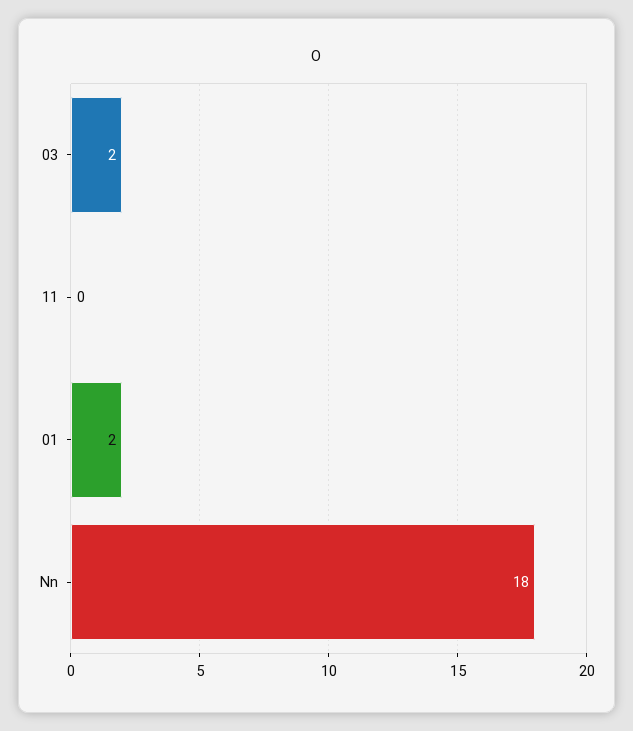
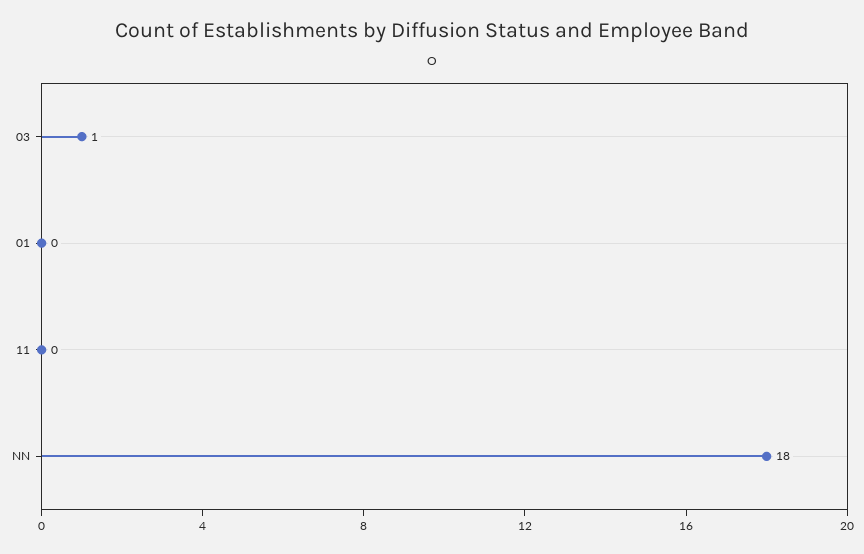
  {
-   "03": 2,
+   "03": 1,
    "11": 0,
-   "01": 2,
+   "01": 0,
    "Nn": 18
  }

